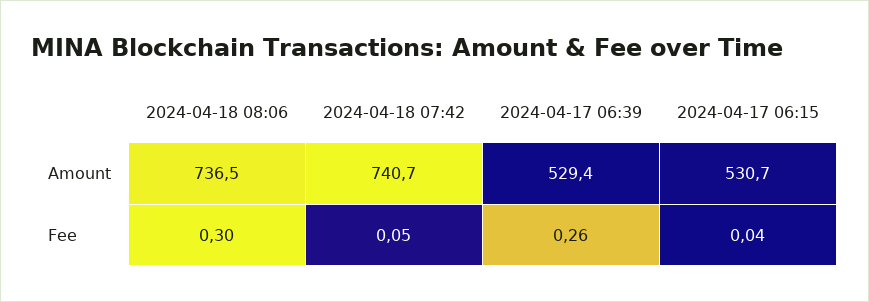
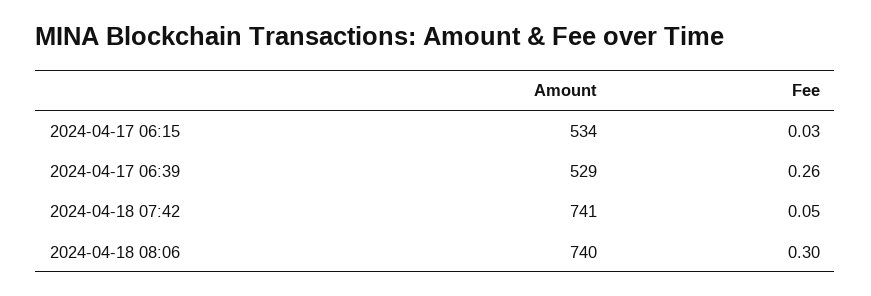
  {
    "2024-04-18 08:06": {
-     "Amount": 736.5,
+     "Amount": 740,
      "Fee": 0.3
    },
    "2024-04-18 07:42": {
      "Amount": 740.7,
      "Fee": 0.05
    },
    "2024-04-17 06:39": {
      "Amount": 529.4,
      "Fee": 0.26
    },
    "2024-04-17 06:15": {
-     "Amount": 530.7,
+     "Amount": 534,
-     "Fee": 0.04
+     "Fee": 0.03
    }
  }

